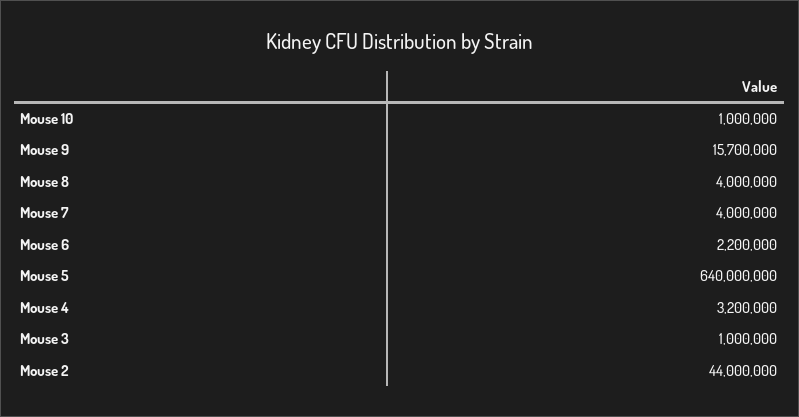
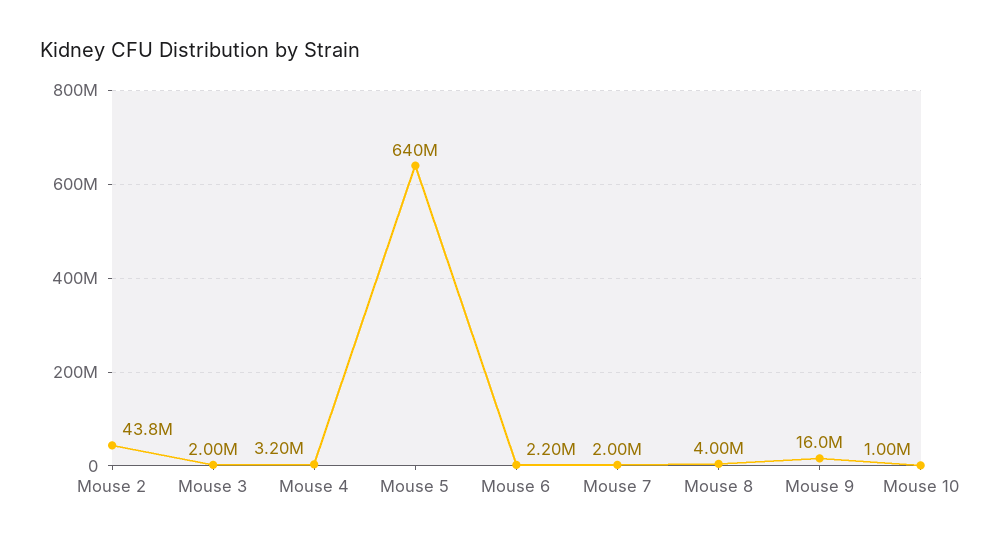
  {
    "Mouse 10": 1000000,
-   "Mouse 9": 15700000,
+   "Mouse 9": 16000000,
    "Mouse 8": 4000000,
-   "Mouse 7": 4000000,
+   "Mouse 7": 2000000,
    "Mouse 6": 2200000,
    "Mouse 5": 640000000,
    "Mouse 4": 3200000,
-   "Mouse 3": 1000000,
+   "Mouse 3": 2000000,
-   "Mouse 2": 44000000
+   "Mouse 2": 43800000
  }

